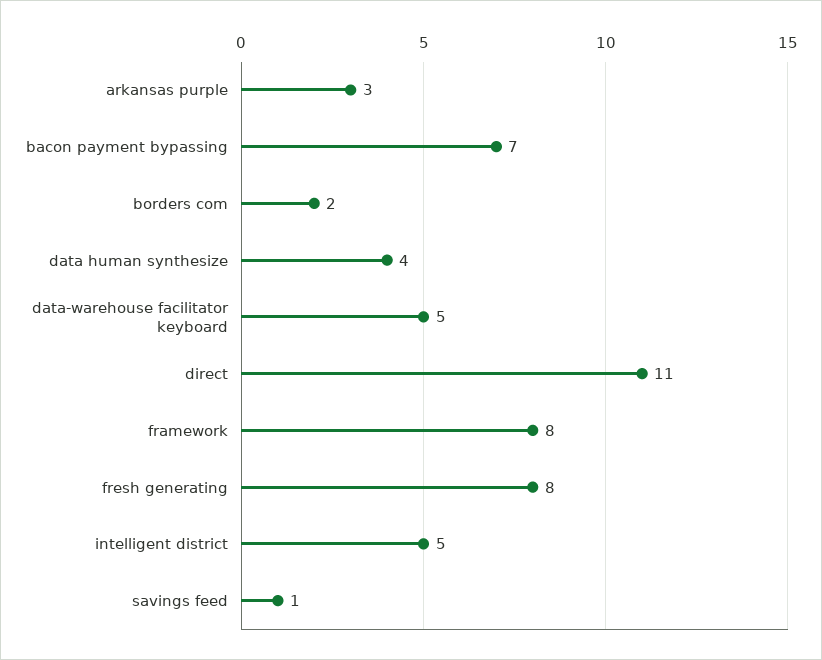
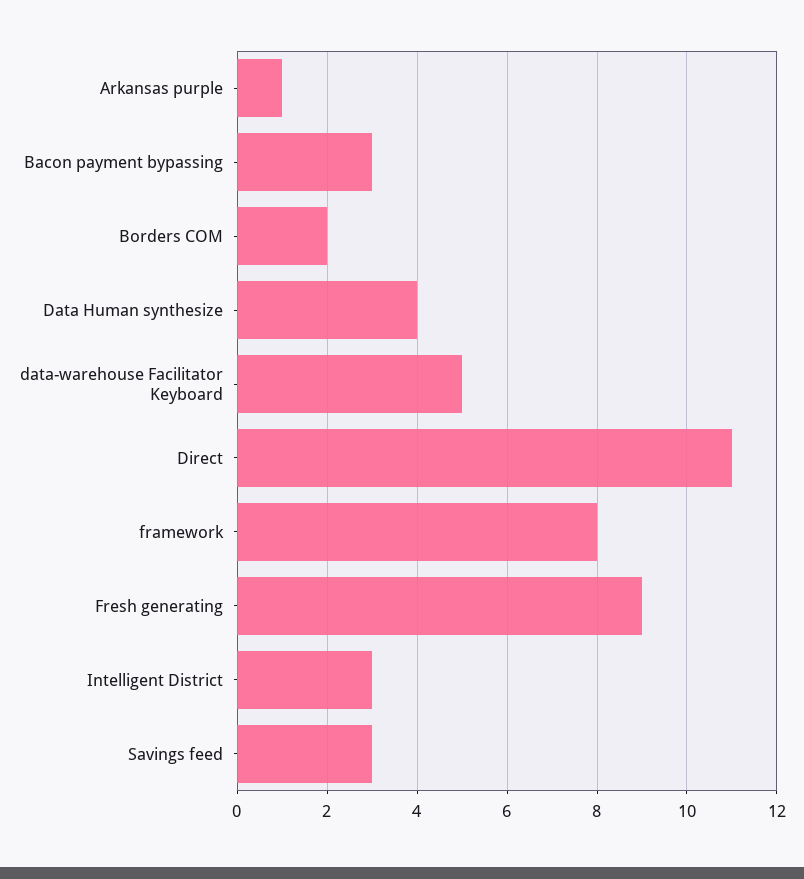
  {
-   "arkansas purple": 3,
+   "arkansas purple": 1,
-   "bacon payment bypassing": 7,
+   "bacon payment bypassing": 3,
    "borders com": 2,
    "data human synthesize": 4,
    "data-warehouse facilitator keyboard": 5,
    "direct": 11,
    "framework": 8,
-   "fresh generating": 8,
+   "fresh generating": 9,
-   "intelligent district": 5,
+   "intelligent district": 3,
-   "savings feed": 1
+   "savings feed": 3
  }

